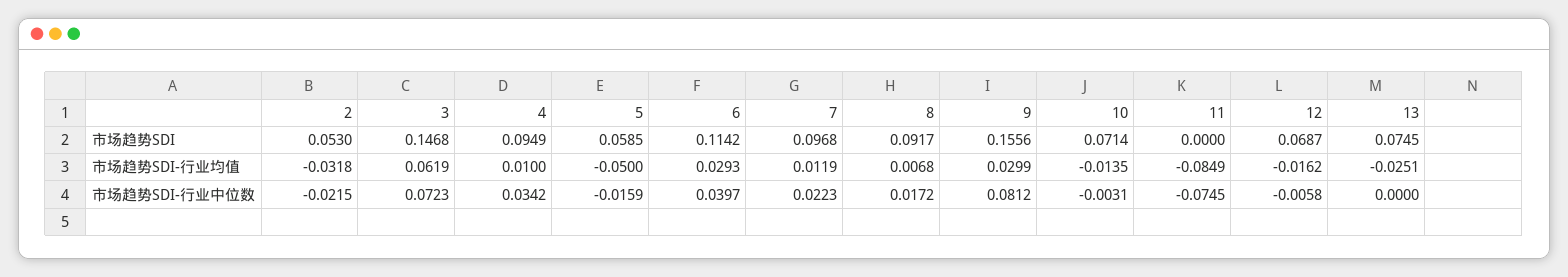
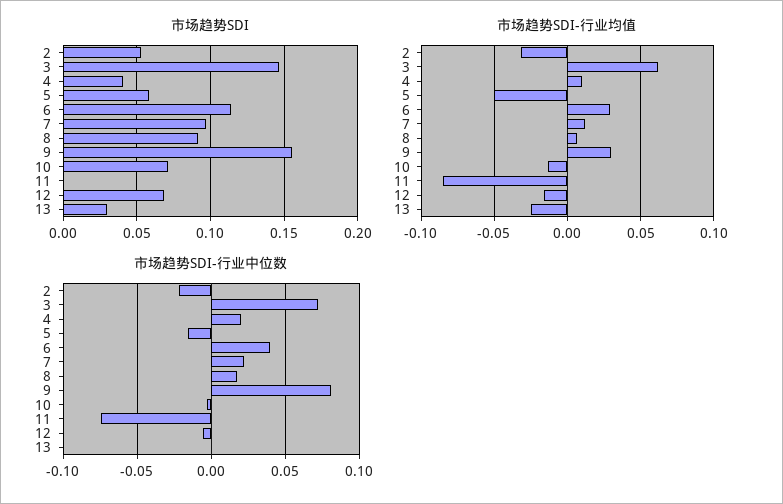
  {
    "市场趋势SDI": {
      "2": 0.053,
      "3": 0.1468,
-     "4": 0.0949,
+     "4": 0.04,
      "5": 0.0585,
      "6": 0.1142,
      "7": 0.0968,
      "8": 0.0917,
      "9": 0.1556,
      "10": 0.0714,
      "11": 0,
      "12": 0.0687,
-     "13": 0.0745
+     "13": 0.03
    },
    "市场趋势SDI-行业均值": {
      "2": -0.0318,
      "3": 0.0619,
      "4": 0.01,
      "5": -0.05,
      "6": 0.0293,
      "7": 0.0119,
      "8": 0.0068,
      "9": 0.0299,
      "10": -0.0135,
      "11": -0.0849,
      "12": -0.0162,
      "13": -0.0251
    },
    "市场趋势SDI-行业中位数": {
      "2": -0.0215,
      "3": 0.0723,
-     "4": 0.0342,
+     "4": 0.02,
      "5": -0.0159,
      "6": 0.0397,
      "7": 0.0223,
      "8": 0.0172,
      "9": 0.0812,
      "10": -0.0031,
      "11": -0.0745,
      "12": -0.0058,
      "13": 0
    }
  }

